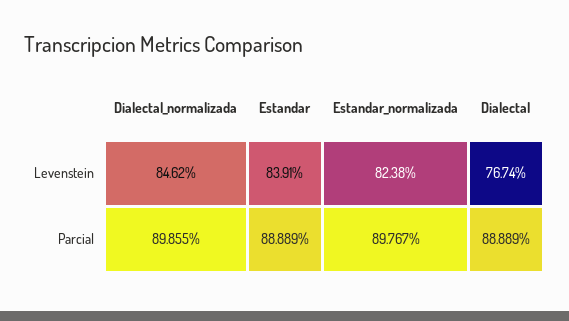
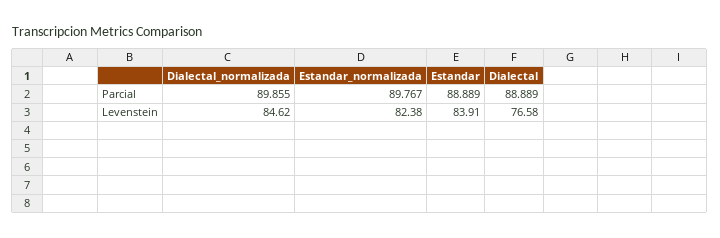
  {
    "Dialectal_normalizada": {
      "Levenstein": 84.62,
      "Parcial": 89.855
    },
    "Estandar": {
      "Levenstein": 83.91,
      "Parcial": 88.889
    },
    "Estandar_normalizada": {
      "Levenstein": 82.38,
      "Parcial": 89.767
    },
    "Dialectal": {
-     "Levenstein": 76.74,
+     "Levenstein": 76.58,
      "Parcial": 88.889
    }
  }

